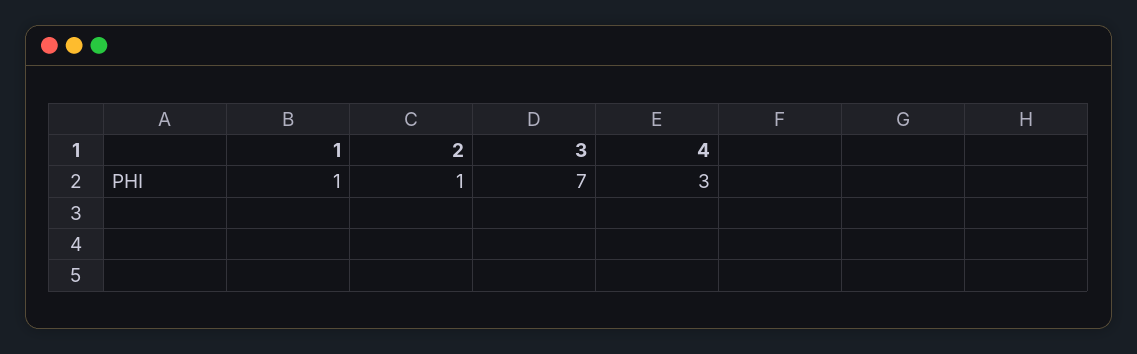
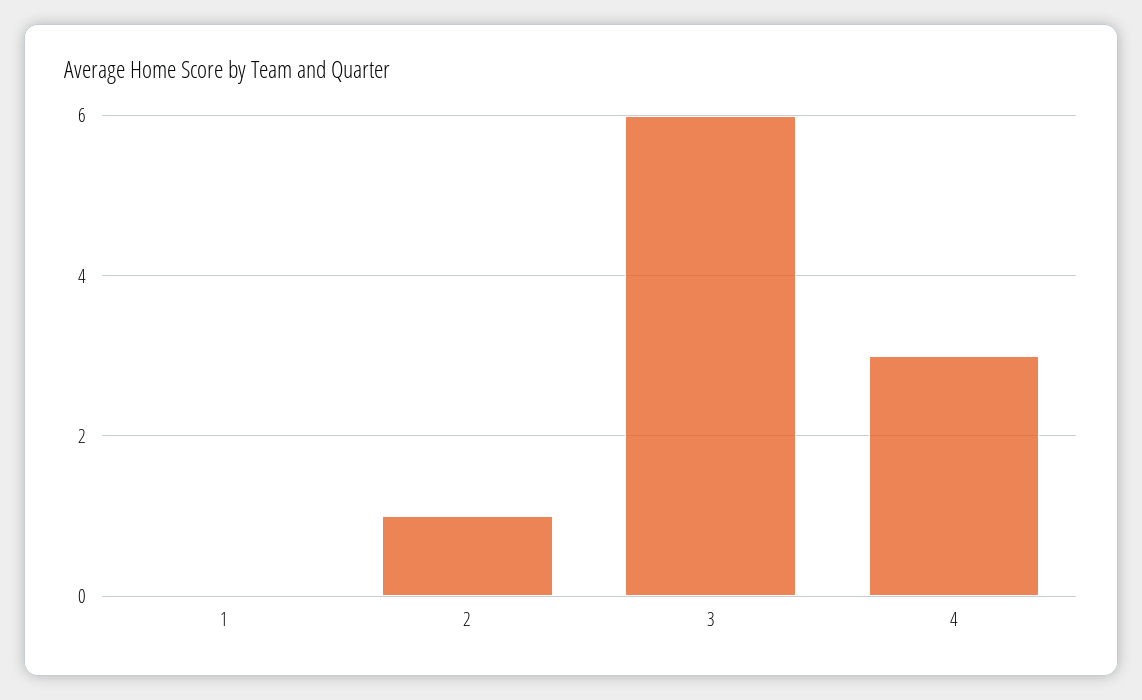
  {
-   "1": 1,
+   "1": 0,
    "2": 1,
-   "3": 7,
+   "3": 6,
    "4": 3
  }

